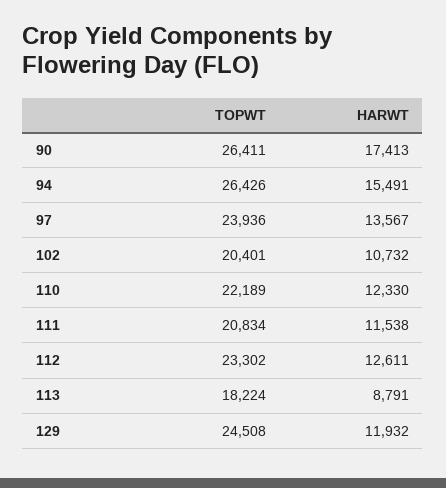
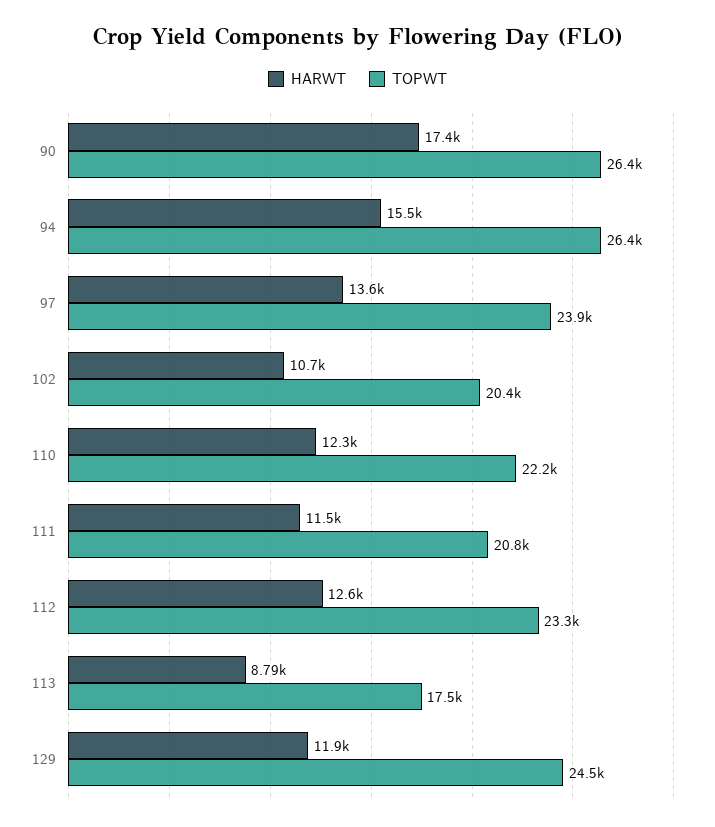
  {
    "TOPWT": {
      "90": 26411,
      "94": 26426,
      "97": 23936,
      "102": 20401,
      "110": 22189,
      "111": 20834,
      "112": 23302,
-     "113": 18224,
+     "113": 17500,
      "129": 24508
    },
    "HARWT": {
      "90": 17413,
      "94": 15491,
      "97": 13567,
      "102": 10732,
      "110": 12330,
      "111": 11538,
      "112": 12611,
      "113": 8791,
      "129": 11932
    }
  }

